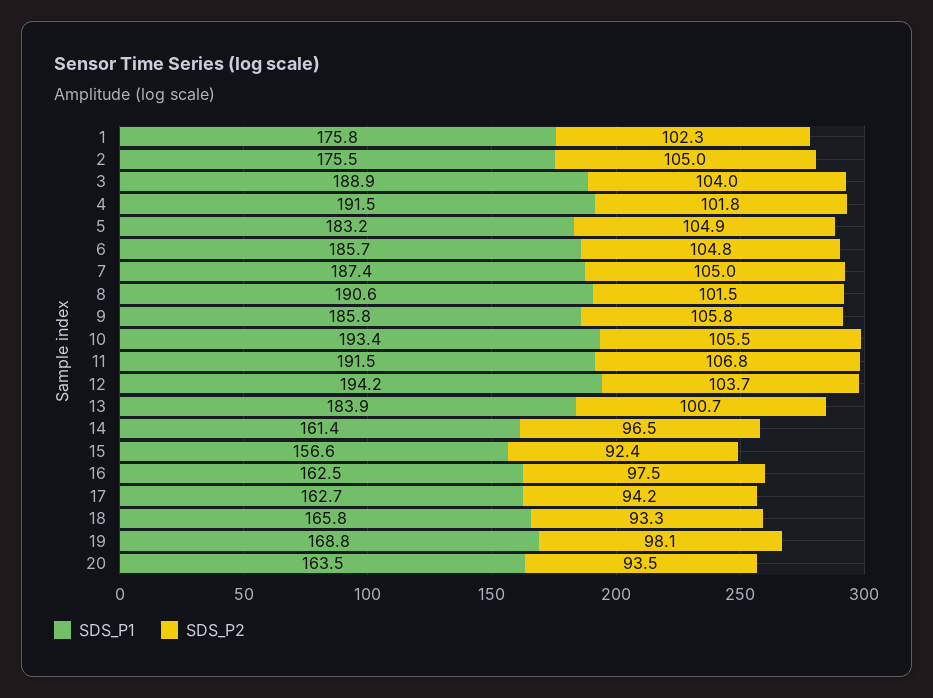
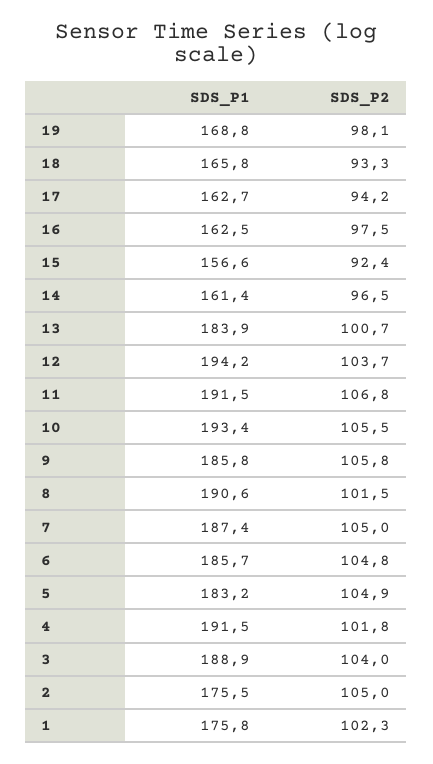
  {
    "SDS_P1": {
      "1": 175.8,
      "2": 175.5,
      "3": 188.9,
      "4": 191.5,
      "5": 183.2,
      "6": 185.7,
      "7": 187.4,
      "8": 190.6,
      "9": 185.8,
      "10": 193.4,
      "11": 191.5,
      "12": 194.2,
      "13": 183.9,
      "14": 161.4,
      "15": 156.6,
      "16": 162.5,
      "17": 162.7,
      "18": 165.8,
-     "19": 168.8,
+     "19": 168.8
-     "20": 163.5
    },
    "SDS_P2": {
      "1": 102.3,
      "2": 105,
      "3": 104,
      "4": 101.8,
      "5": 104.9,
      "6": 104.8,
      "7": 105,
      "8": 101.5,
      "9": 105.8,
      "10": 105.5,
      "11": 106.8,
      "12": 103.7,
      "13": 100.7,
      "14": 96.5,
      "15": 92.4,
      "16": 97.5,
      "17": 94.2,
      "18": 93.3,
-     "19": 98.1,
+     "19": 98.1
-     "20": 93.5
    }
  }

